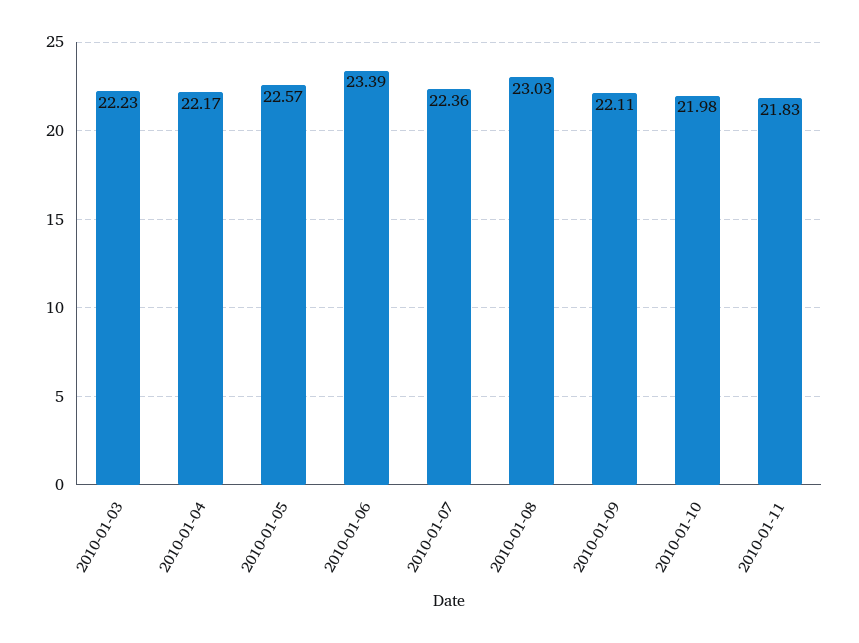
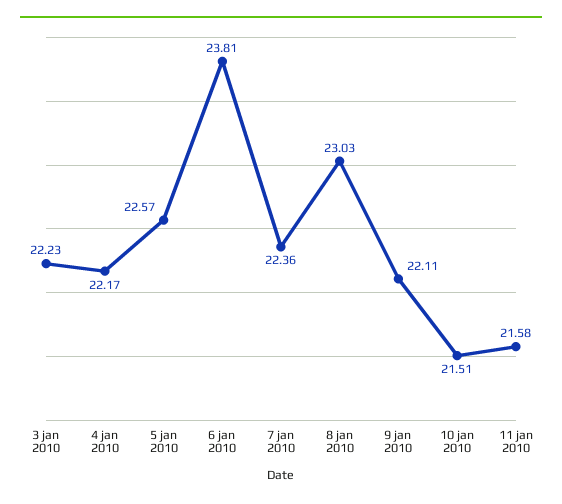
  {
    "2010-01-03": 22.23,
    "2010-01-04": 22.17,
    "2010-01-05": 22.57,
-   "2010-01-06": 23.39,
+   "2010-01-06": 23.81,
    "2010-01-07": 22.36,
    "2010-01-08": 23.03,
    "2010-01-09": 22.11,
-   "2010-01-10": 21.98,
+   "2010-01-10": 21.51,
-   "2010-01-11": 21.83
+   "2010-01-11": 21.58
  }

